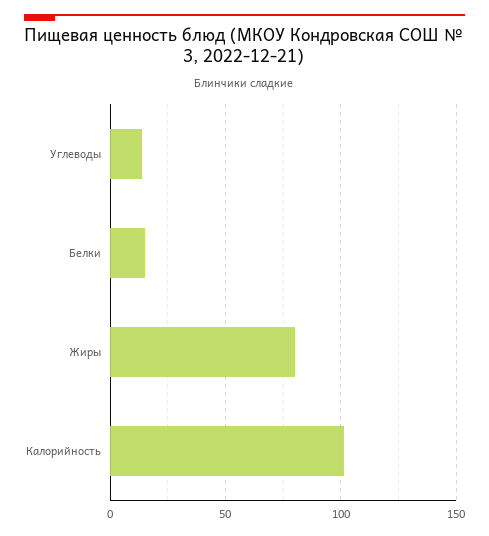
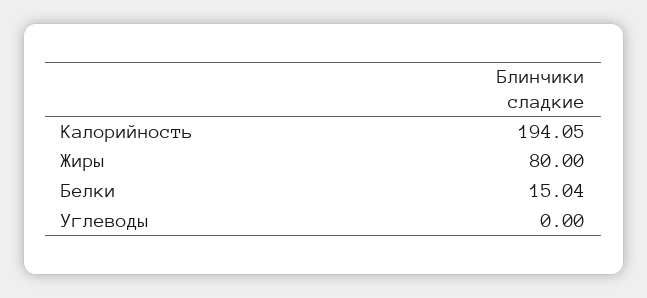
  {
-   "Углеводы": 15,
+   "Углеводы": 0,
    "Белки": 15.04,
    "Жиры": 80,
-   "Калорийность": 100
+   "Калорийность": 194.05
  }

